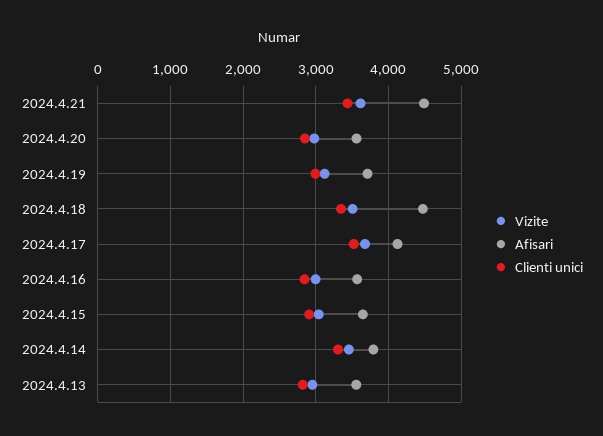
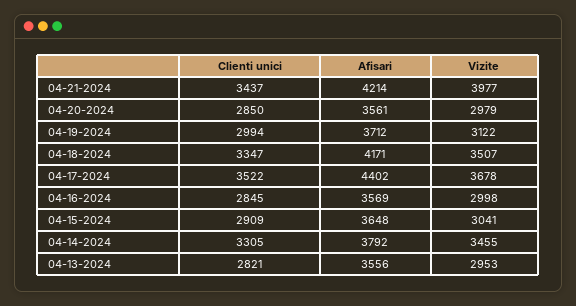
  {
    "Vizite": {
-     "2024.4.21": 3600,
+     "2024.4.21": 3977,
      "2024.4.20": 2979,
      "2024.4.19": 3122,
      "2024.4.18": 3507,
      "2024.4.17": 3678,
      "2024.4.16": 2998,
      "2024.4.15": 3041,
      "2024.4.14": 3455,
      "2024.4.13": 2953
    },
    "Afisari": {
-     "2024.4.21": 4500,
+     "2024.4.21": 4214,
      "2024.4.20": 3561,
      "2024.4.19": 3712,
-     "2024.4.18": 4500,
+     "2024.4.18": 4171,
-     "2024.4.17": 4100,
+     "2024.4.17": 4402,
      "2024.4.16": 3569,
      "2024.4.15": 3648,
      "2024.4.14": 3792,
      "2024.4.13": 3556
    },
    "Clienti unici": {
      "2024.4.21": 3437,
      "2024.4.20": 2850,
      "2024.4.19": 2994,
      "2024.4.18": 3347,
      "2024.4.17": 3522,
      "2024.4.16": 2845,
      "2024.4.15": 2909,
      "2024.4.14": 3305,
      "2024.4.13": 2821
    }
  }

